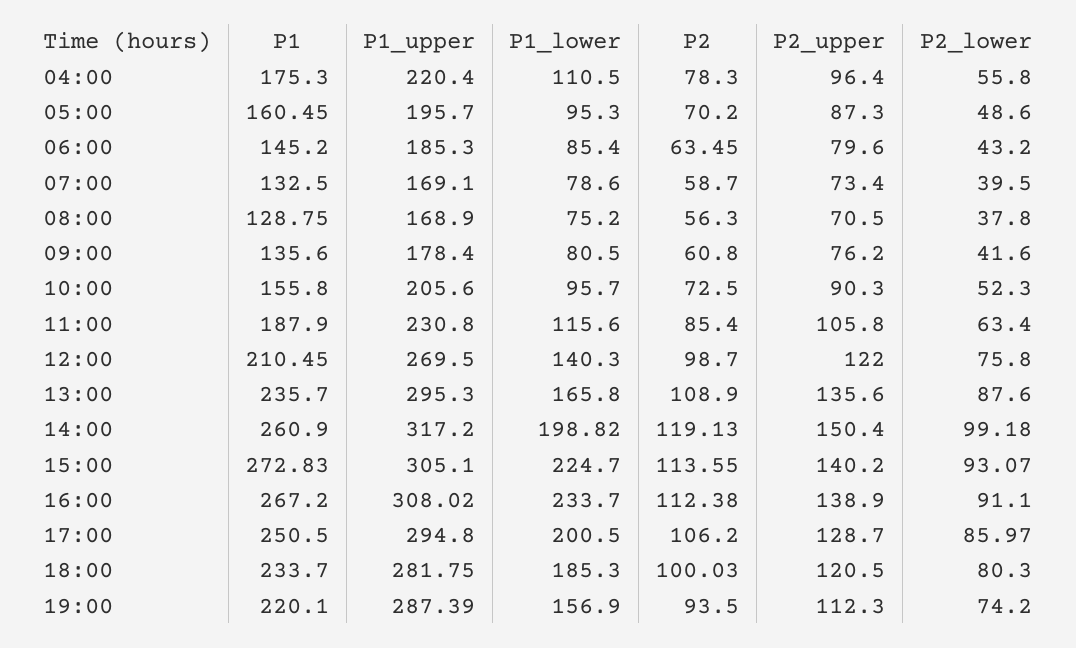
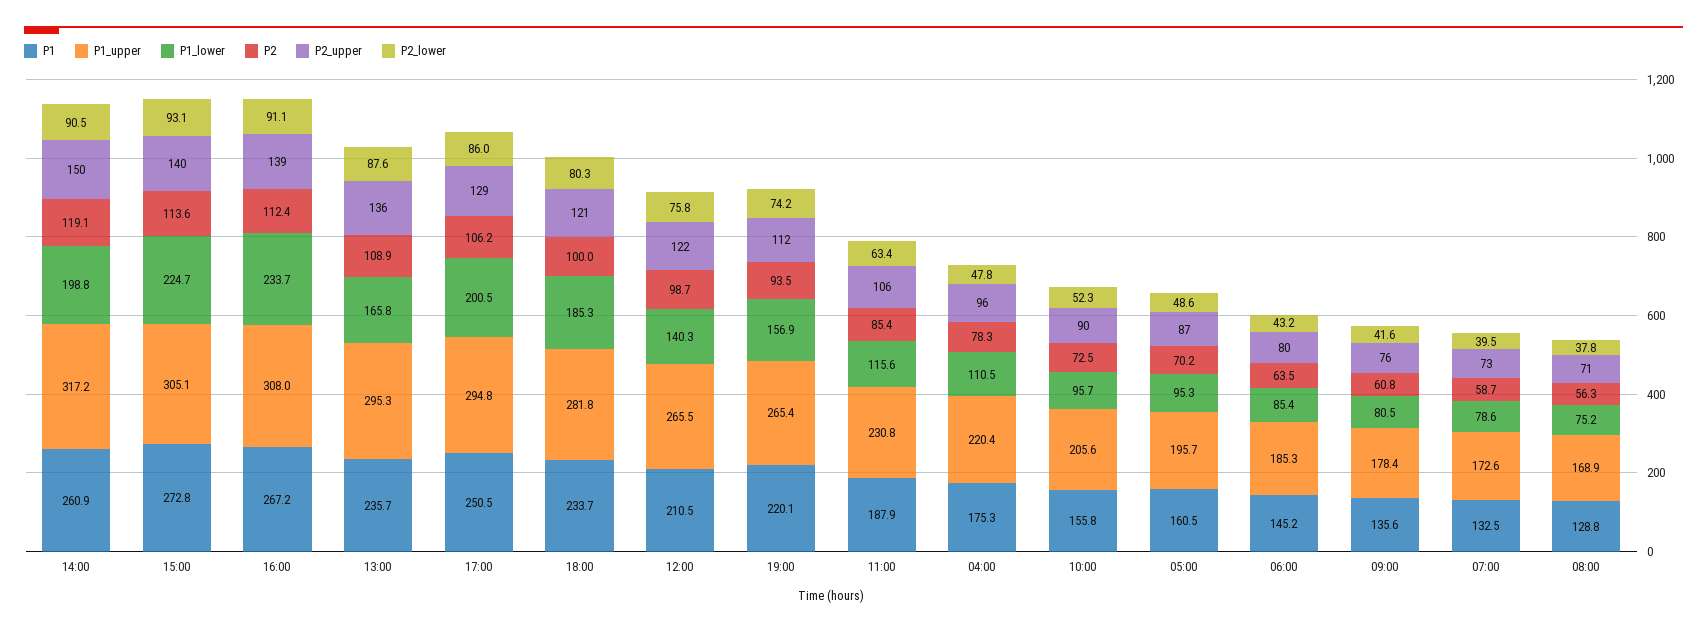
  {
    "P1": {
      "04:00": 175.3,
      "05:00": 160.45,
      "06:00": 145.2,
      "07:00": 132.5,
      "08:00": 128.75,
      "09:00": 135.6,
      "10:00": 155.8,
      "11:00": 187.9,
      "12:00": 210.45,
      "13:00": 235.7,
      "14:00": 260.9,
      "15:00": 272.83,
      "16:00": 267.2,
      "17:00": 250.5,
      "18:00": 233.7,
      "19:00": 220.1
    },
    "P1_upper": {
      "04:00": 220.4,
      "05:00": 195.7,
      "06:00": 185.3,
-     "07:00": 169.1,
+     "07:00": 172.6,
      "08:00": 168.9,
      "09:00": 178.4,
      "10:00": 205.6,
      "11:00": 230.8,
-     "12:00": 269.5,
+     "12:00": 265.5,
      "13:00": 295.3,
      "14:00": 317.2,
      "15:00": 305.1,
      "16:00": 308.02,
      "17:00": 294.8,
      "18:00": 281.75,
-     "19:00": 287.39
+     "19:00": 265.4
    },
    "P1_lower": {
      "04:00": 110.5,
      "05:00": 95.3,
      "06:00": 85.4,
      "07:00": 78.6,
      "08:00": 75.2,
      "09:00": 80.5,
      "10:00": 95.7,
      "11:00": 115.6,
      "12:00": 140.3,
      "13:00": 165.8,
      "14:00": 198.82,
      "15:00": 224.7,
      "16:00": 233.7,
      "17:00": 200.5,
      "18:00": 185.3,
      "19:00": 156.9
    },
    "P2": {
      "04:00": 78.3,
      "05:00": 70.2,
      "06:00": 63.45,
      "07:00": 58.7,
      "08:00": 56.3,
      "09:00": 60.8,
      "10:00": 72.5,
      "11:00": 85.4,
      "12:00": 98.7,
      "13:00": 108.9,
      "14:00": 119.13,
      "15:00": 113.55,
      "16:00": 112.38,
      "17:00": 106.2,
      "18:00": 100.03,
      "19:00": 93.5
    },
    "P2_upper": {
      "04:00": 96.4,
      "05:00": 87.3,
      "06:00": 79.6,
      "07:00": 73.4,
      "08:00": 70.5,
      "09:00": 76.2,
      "10:00": 90.3,
      "11:00": 105.8,
      "12:00": 122,
      "13:00": 135.6,
      "14:00": 150.4,
      "15:00": 140.2,
      "16:00": 138.9,
      "17:00": 128.7,
      "18:00": 120.5,
      "19:00": 112.3
    },
    "P2_lower": {
-     "04:00": 55.8,
+     "04:00": 47.8,
      "05:00": 48.6,
      "06:00": 43.2,
      "07:00": 39.5,
      "08:00": 37.8,
      "09:00": 41.6,
      "10:00": 52.3,
      "11:00": 63.4,
      "12:00": 75.8,
      "13:00": 87.6,
-     "14:00": 99.18,
+     "14:00": 90.5,
      "15:00": 93.07,
      "16:00": 91.1,
      "17:00": 85.97,
      "18:00": 80.3,
      "19:00": 74.2
    }
  }

